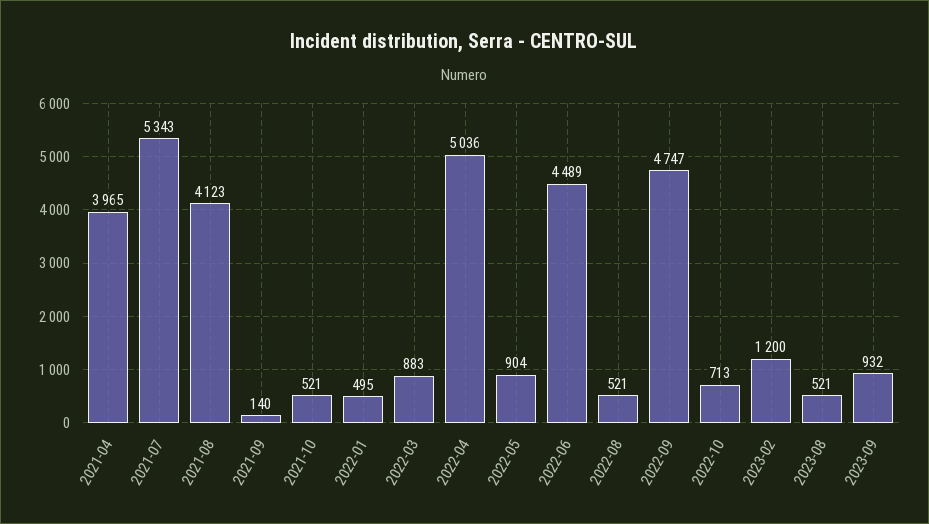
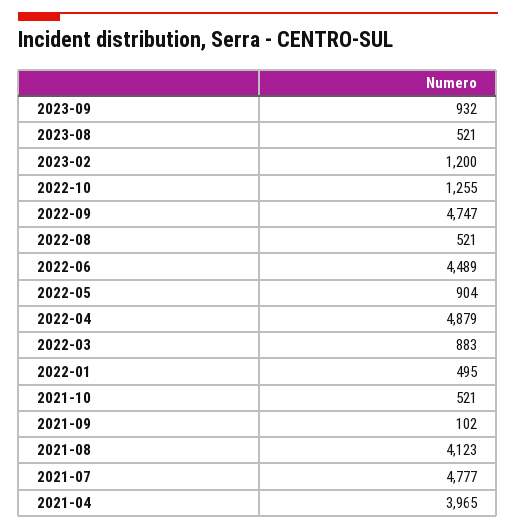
  {
    "2021-04": 3965,
-   "2021-07": 5343,
+   "2021-07": 4777,
    "2021-08": 4123,
-   "2021-09": 140,
+   "2021-09": 102,
    "2021-10": 521,
    "2022-01": 495,
    "2022-03": 883,
-   "2022-04": 5036,
+   "2022-04": 4879,
    "2022-05": 904,
    "2022-06": 4489,
    "2022-08": 521,
    "2022-09": 4747,
-   "2022-10": 713,
+   "2022-10": 1255,
    "2023-02": 1200,
    "2023-08": 521,
    "2023-09": 932
  }

